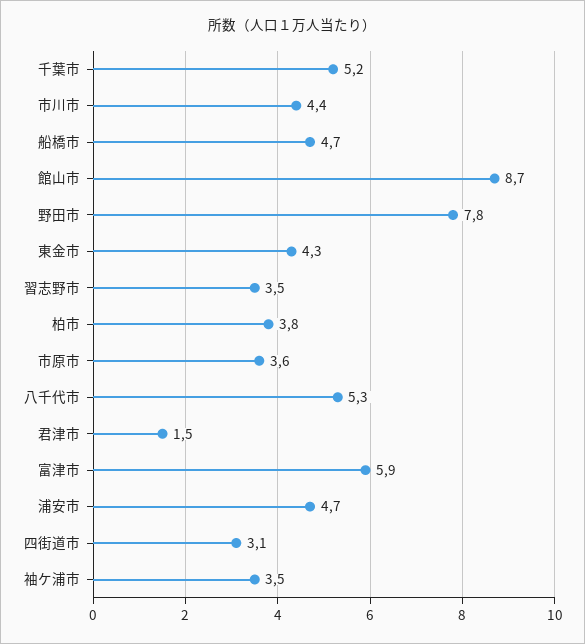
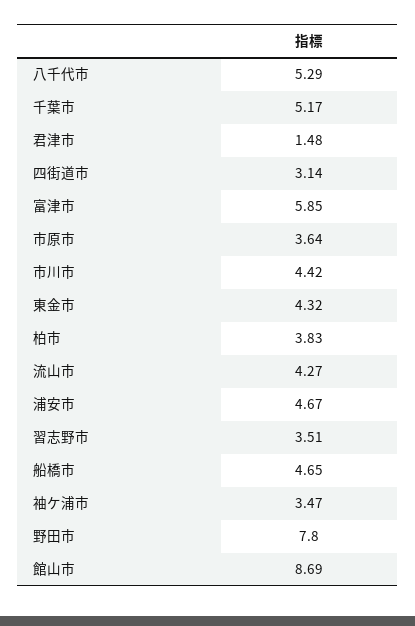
  {
    "千葉市": 5.17,
    "市川市": 4.42,
    "船橋市": 4.65,
    "館山市": 8.69,
    "野田市": 7.8,
    "東金市": 4.32,
    "習志野市": 3.51,
    "柏市": 3.83,
    "市原市": 3.64,
    "八千代市": 5.29,
    "君津市": 1.48,
    "富津市": 5.85,
    "浦安市": 4.67,
    "四街道市": 3.14,
-   "袖ケ浦市": 3.47
+   "袖ケ浦市": 3.47,
+   "流山市": 4.27
  }

